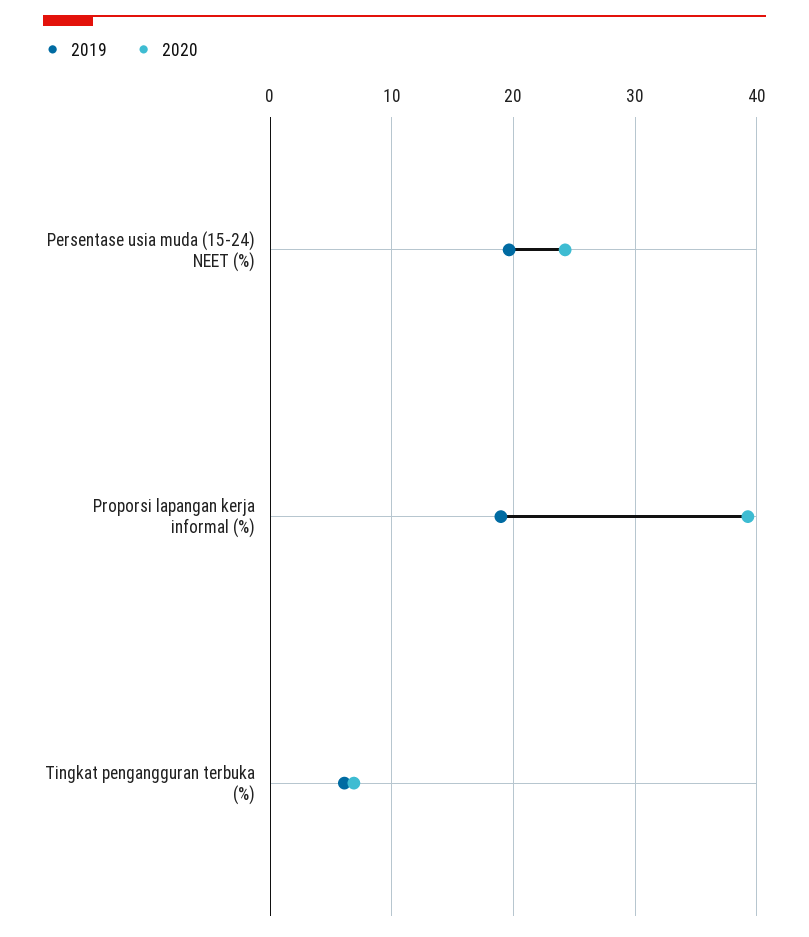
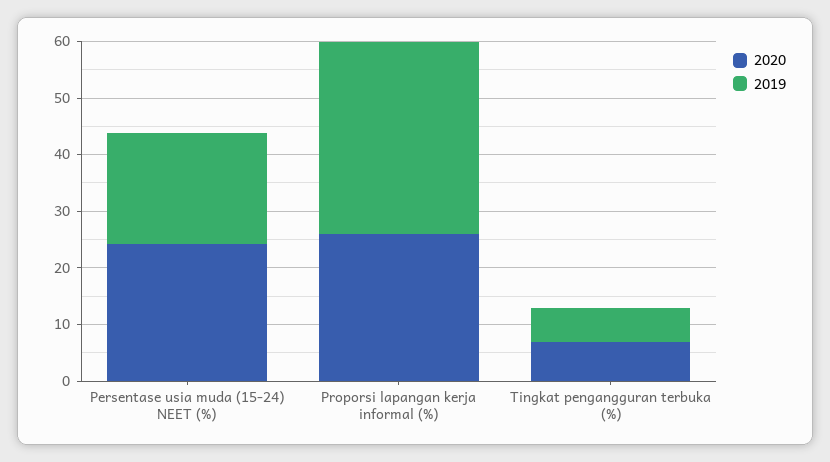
  {
    "2019": {
      "Persentase usia muda (15-24) NEET (%)": 20,
-     "Proporsi lapangan kerja informal (%)": 19,
+     "Proporsi lapangan kerja informal (%)": 34,
      "Tingkat pengangguran terbuka (%)": 6
    },
    "2020": {
      "Persentase usia muda (15-24) NEET (%)": 24,
-     "Proporsi lapangan kerja informal (%)": 39,
+     "Proporsi lapangan kerja informal (%)": 26,
      "Tingkat pengangguran terbuka (%)": 7
    }
  }

